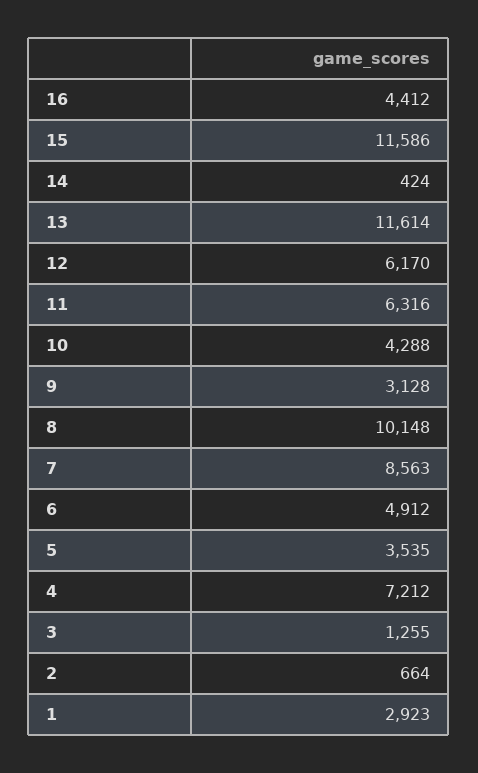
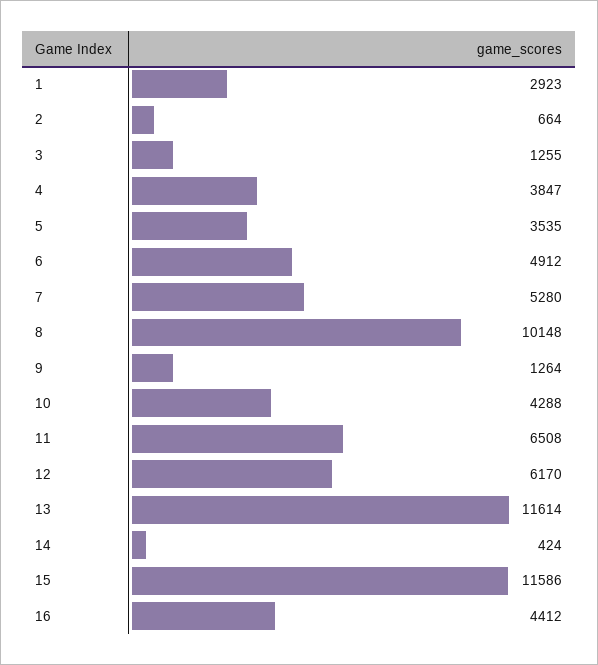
  {
    "16": 4412,
    "15": 11586,
    "14": 424,
    "13": 11614,
    "12": 6170,
-   "11": 6316,
+   "11": 6508,
    "10": 4288,
-   "9": 3128,
+   "9": 1264,
    "8": 10148,
-   "7": 8563,
+   "7": 5280,
    "6": 4912,
    "5": 3535,
-   "4": 7212,
+   "4": 3847,
    "3": 1255,
    "2": 664,
    "1": 2923
  }

